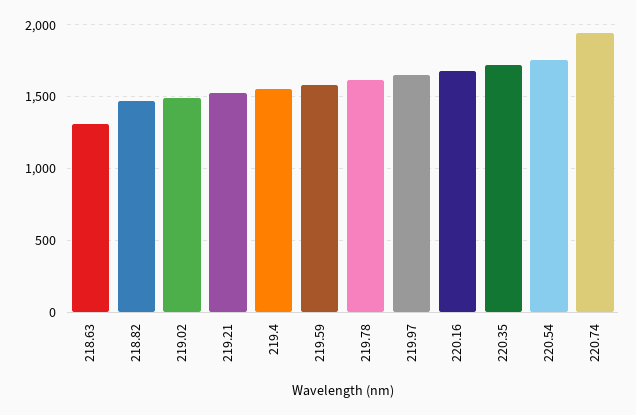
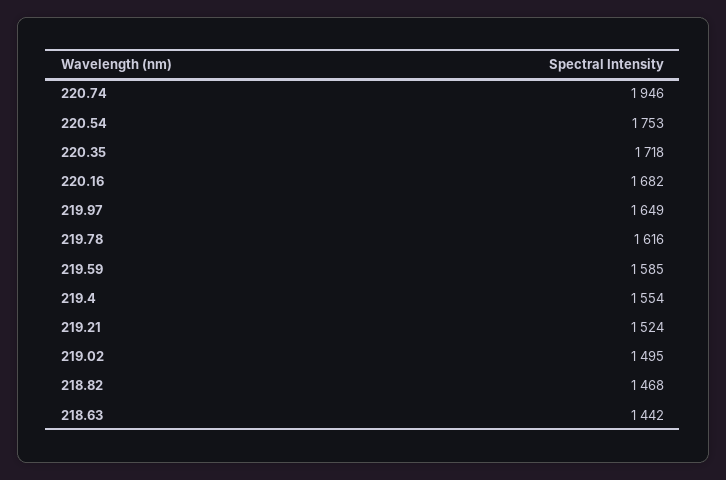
  {
-   "218.63": 1300,
+   "218.63": 1442,
    "218.82": 1468,
    "219.02": 1495,
    "219.21": 1524,
    "219.4": 1554,
    "219.59": 1585,
    "219.78": 1616,
    "219.97": 1649,
    "220.16": 1682,
    "220.35": 1718,
    "220.54": 1753,
    "220.74": 1946
  }

